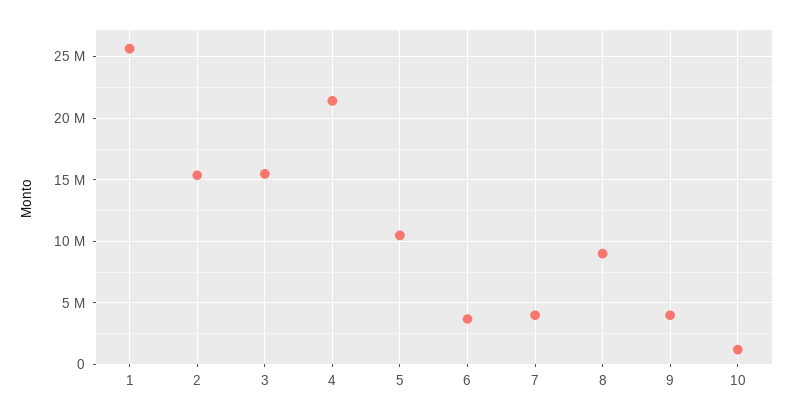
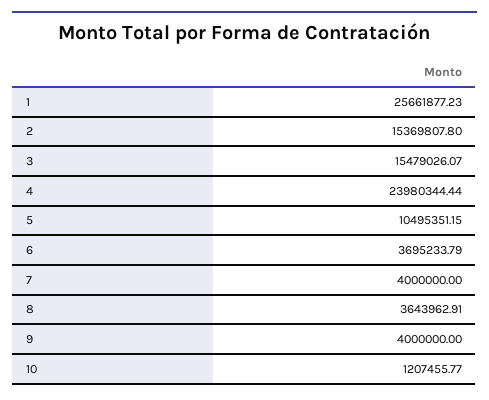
  {
    "1": 25661877.23,
    "2": 15369807.8,
    "3": 15479026.07,
-   "4": 21500000,
+   "4": 23980344.44,
    "5": 10495351.15,
    "6": 3695233.79,
    "7": 4000000,
-   "8": 9000000,
+   "8": 3643962.91,
    "9": 4000000,
    "10": 1207455.77
  }

